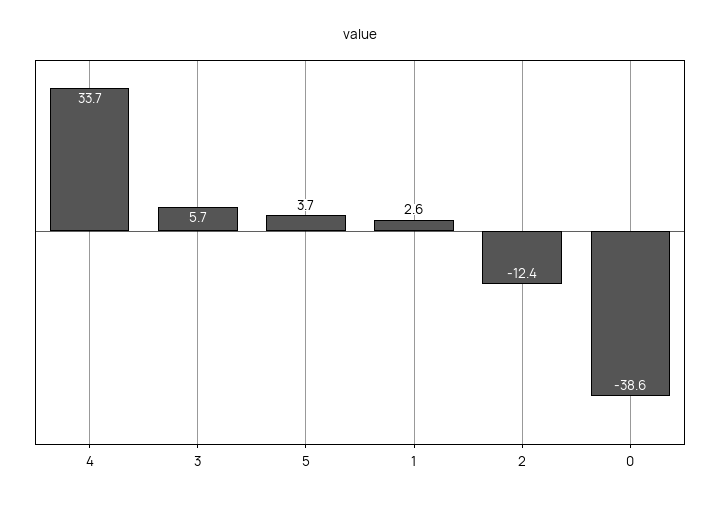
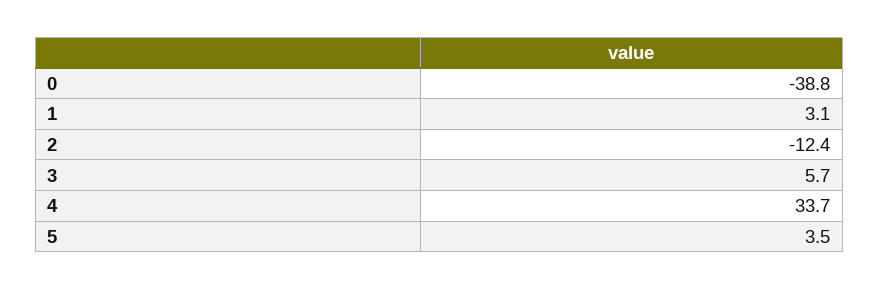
  {
    "4": 33.7,
    "3": 5.7,
-   "5": 3.7,
+   "5": 3.5,
-   "1": 2.6,
+   "1": 3.1,
    "2": -12.4,
-   "0": -38.6
+   "0": -38.8
  }

